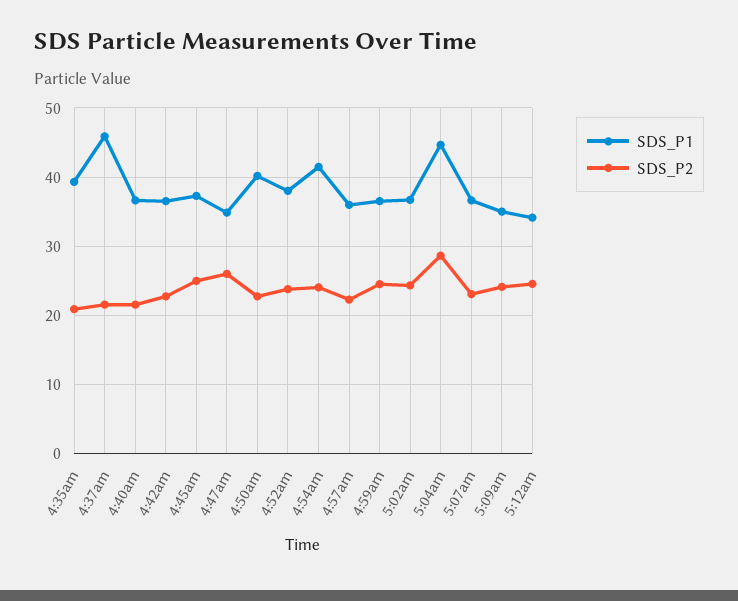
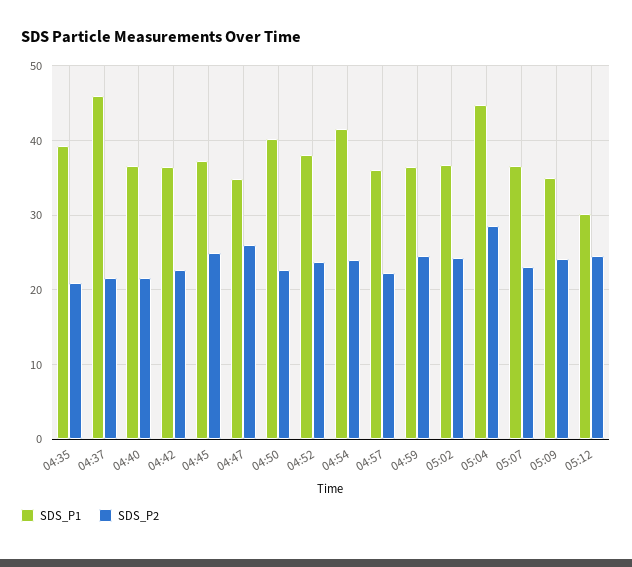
  {
    "SDS_P1": {
      "4:35am": 39,
      "4:37am": 46,
      "4:40am": 37,
      "4:42am": 37,
      "4:45am": 37,
      "4:47am": 35,
      "4:50am": 40,
      "4:52am": 38,
      "4:54am": 41,
      "4:57am": 36,
      "4:59am": 37,
      "5:02am": 37,
      "5:04am": 45,
      "5:07am": 37,
      "5:09am": 35,
-     "5:12am": 34
+     "5:12am": 30
    },
    "SDS_P2": {
      "4:35am": 21,
      "4:37am": 22,
      "4:40am": 22,
      "4:42am": 23,
      "4:45am": 25,
      "4:47am": 26,
      "4:50am": 23,
      "4:52am": 24,
      "4:54am": 24,
      "4:57am": 22,
      "4:59am": 25,
      "5:02am": 24,
      "5:04am": 29,
      "5:07am": 23,
      "5:09am": 24,
      "5:12am": 25
    }
  }

